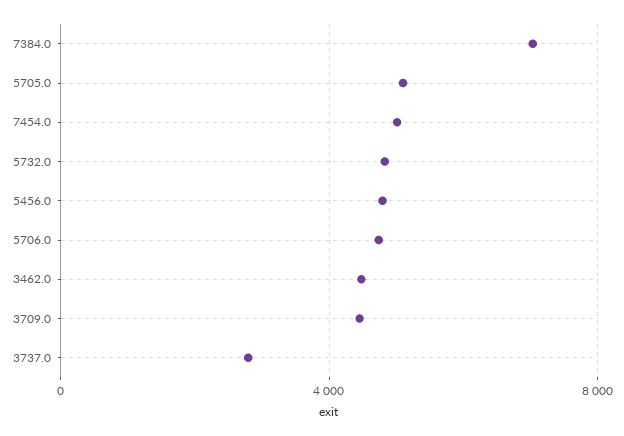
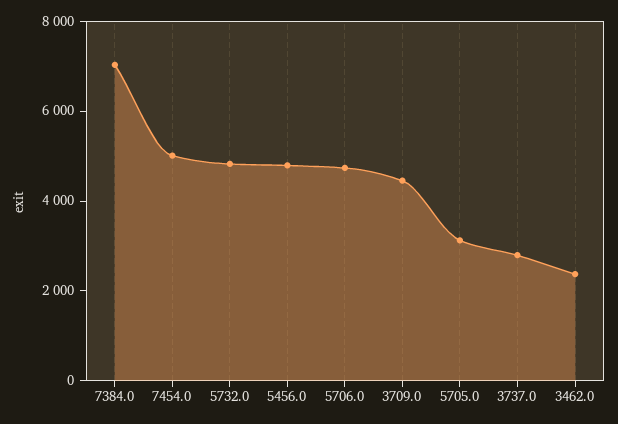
  {
    "7384.0": 7000,
-   "5705.0": 5000,
+   "5705.0": 3000,
    "7454.0": 5000,
    "5732.0": 5000,
    "5456.0": 5000,
    "5706.0": 4500,
-   "3462.0": 4500,
+   "3462.0": 2500,
    "3709.0": 4500,
    "3737.0": 3000
  }

